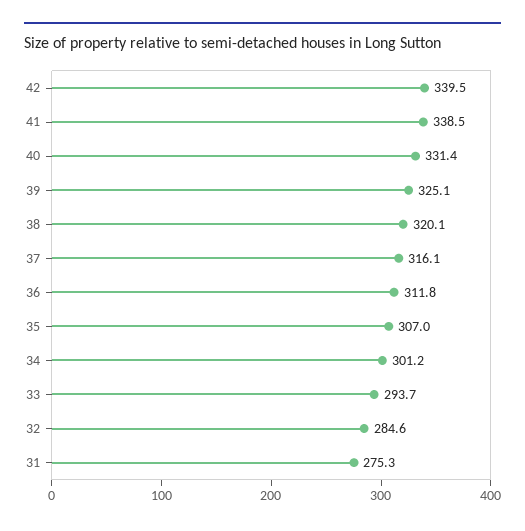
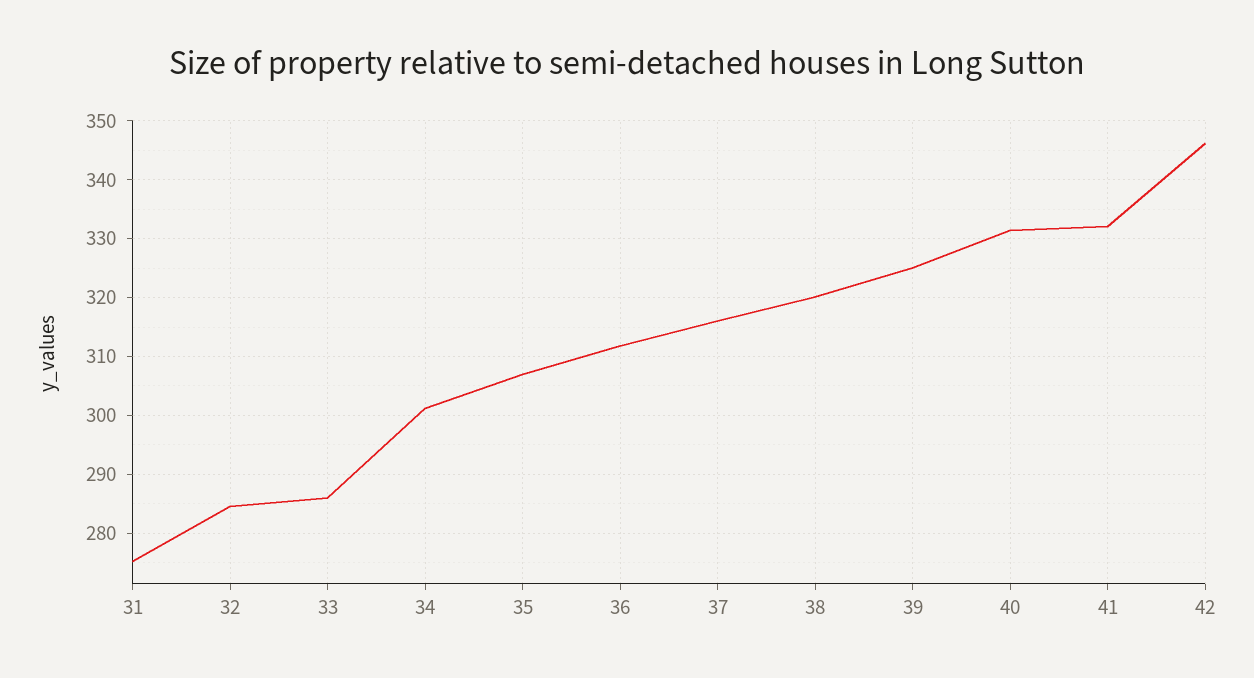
  {
-   "42": 339.5,
+   "42": 346,
-   "41": 338.5,
+   "41": 332,
    "40": 331.4,
    "39": 325.1,
    "38": 320.1,
    "37": 316.1,
    "36": 311.8,
    "35": 307,
    "34": 301.2,
-   "33": 293.7,
+   "33": 286,
    "32": 284.6,
    "31": 275.3
  }

